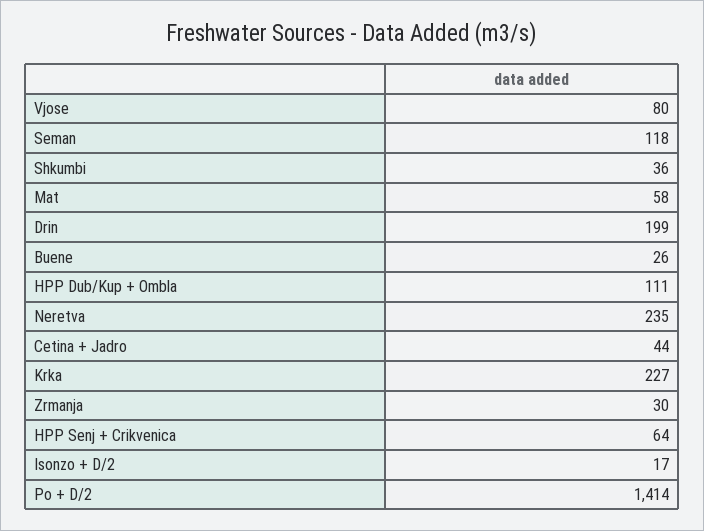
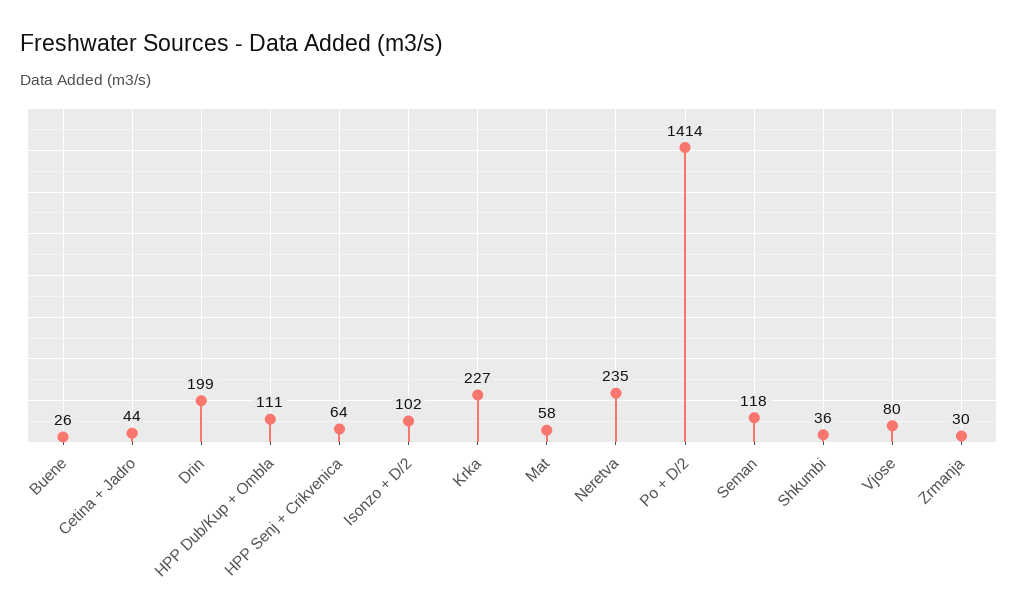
  {
    "Vjose": 80,
    "Seman": 118,
    "Shkumbi": 36,
    "Mat": 58,
    "Drin": 199,
    "Buene": 26,
    "HPP Dub/Kup + Ombla": 111,
    "Neretva": 235,
    "Cetina + Jadro": 44,
    "Krka": 227,
    "Zrmanja": 30,
    "HPP Senj + Crikvenica": 64,
-   "Isonzo + D/2": 17,
+   "Isonzo + D/2": 102,
    "Po + D/2": 1414
  }

